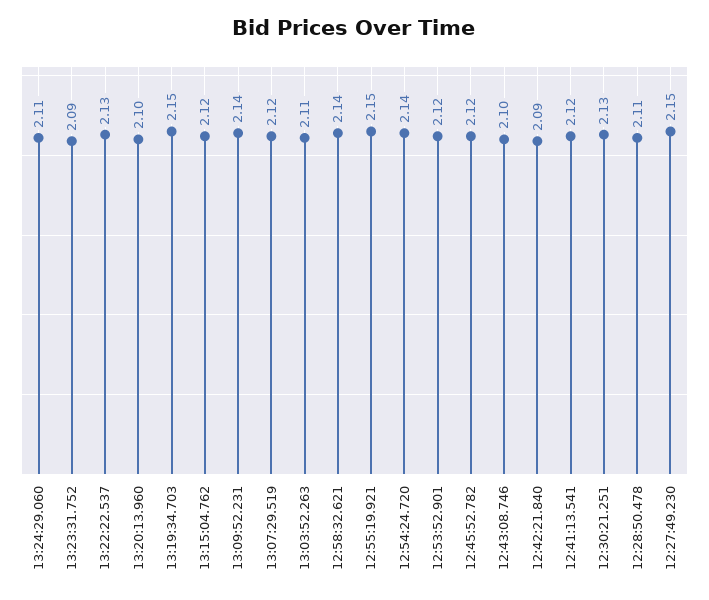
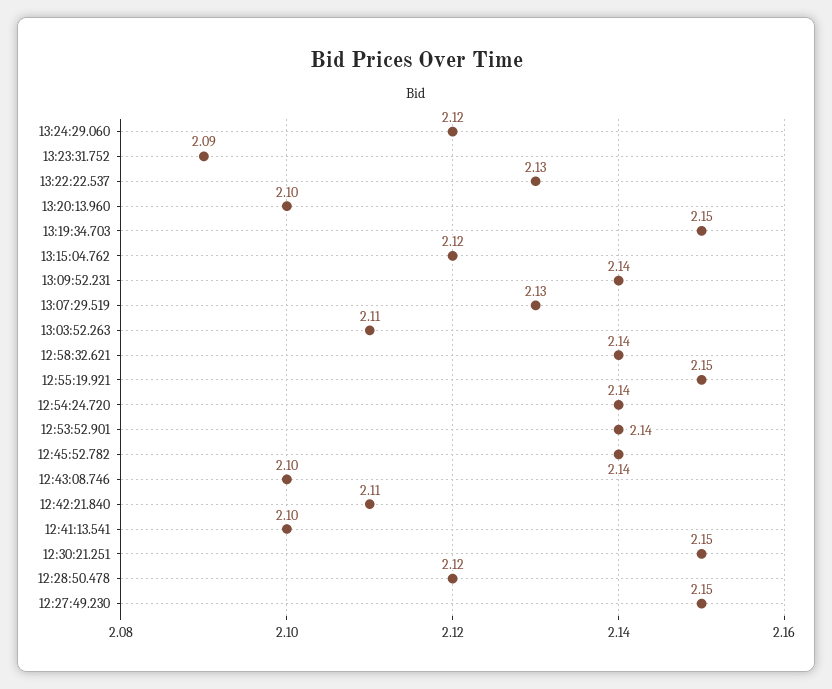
  {
-   "13:24:29.060": 2.11,
+   "13:24:29.060": 2.12,
    "13:23:31.752": 2.09,
    "13:22:22.537": 2.13,
    "13:20:13.960": 2.1,
    "13:19:34.703": 2.15,
    "13:15:04.762": 2.12,
    "13:09:52.231": 2.14,
-   "13:07:29.519": 2.12,
+   "13:07:29.519": 2.13,
    "13:03:52.263": 2.11,
    "12:58:32.621": 2.14,
    "12:55:19.921": 2.15,
    "12:54:24.720": 2.14,
-   "12:53:52.901": 2.12,
+   "12:53:52.901": 2.14,
-   "12:45:52.782": 2.12,
+   "12:45:52.782": 2.14,
    "12:43:08.746": 2.1,
-   "12:42:21.840": 2.09,
+   "12:42:21.840": 2.11,
-   "12:41:13.541": 2.12,
+   "12:41:13.541": 2.1,
-   "12:30:21.251": 2.13,
+   "12:30:21.251": 2.15,
-   "12:28:50.478": 2.11,
+   "12:28:50.478": 2.12,
    "12:27:49.230": 2.15
  }

